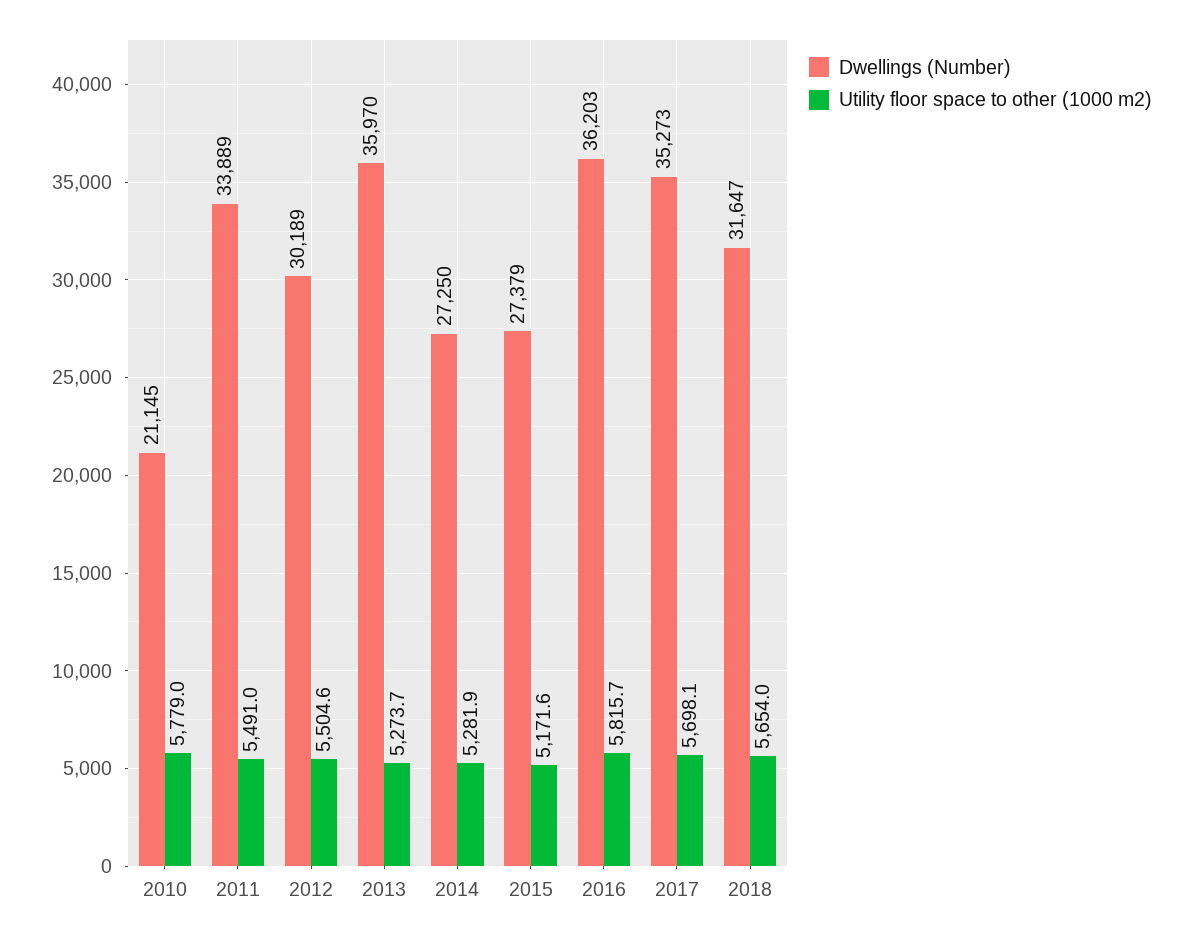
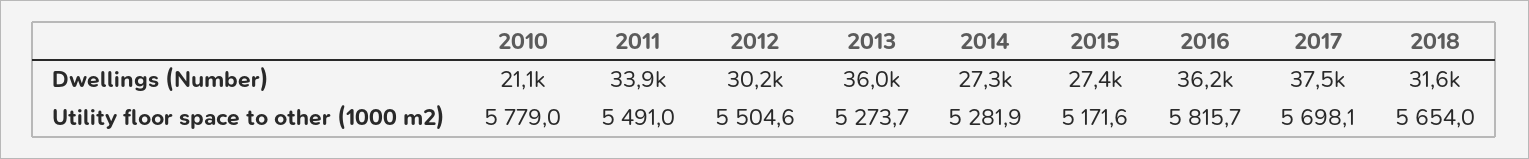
  {
    "Dwellings (Number)": {
      "2010": 21145,
      "2011": 33889,
      "2012": 30189,
      "2013": 35970,
      "2014": 27250,
      "2015": 27379,
      "2016": 36203,
-     "2017": 35273,
+     "2017": 37500,
      "2018": 31647
    },
    "Utility floor space to other (1000 m2)": {
      "2010": 5779,
      "2011": 5491,
      "2012": 5504.6,
      "2013": 5273.7,
      "2014": 5281.9,
      "2015": 5171.6,
      "2016": 5815.7,
      "2017": 5698.1,
      "2018": 5654
    }
  }

